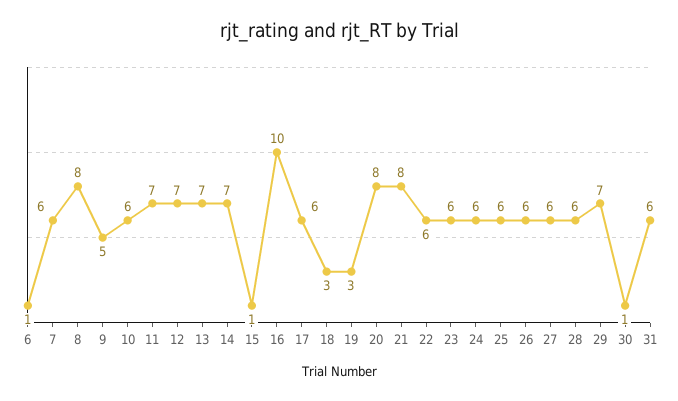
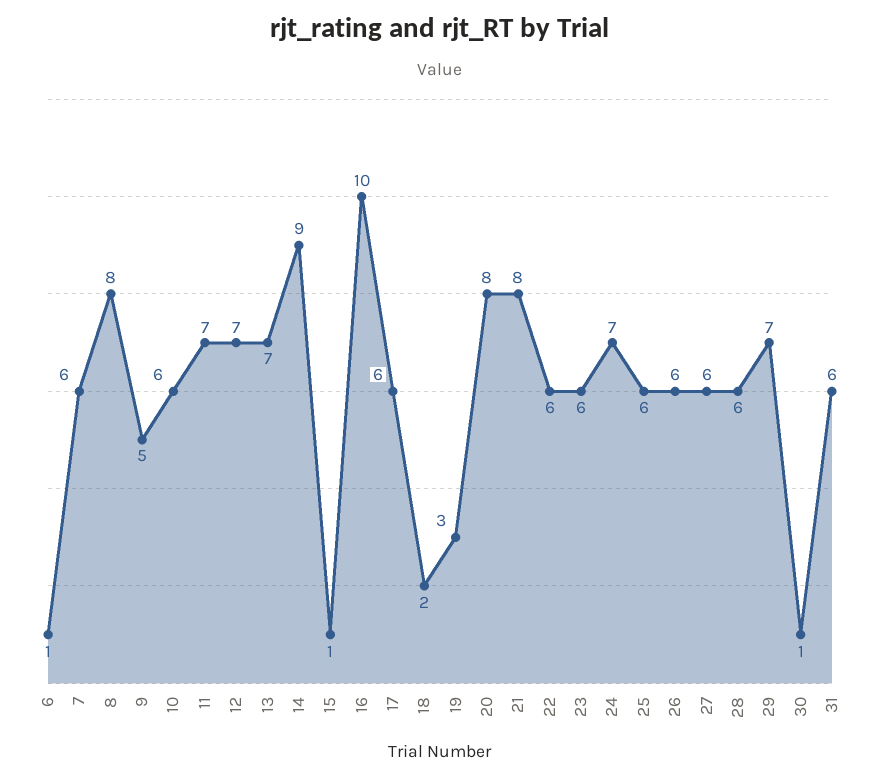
  {
    "6": 1,
    "7": 6,
    "8": 8,
    "9": 5,
    "10": 6,
    "11": 7,
    "12": 7,
    "13": 7,
-   "14": 7,
+   "14": 9,
    "15": 1,
    "16": 10,
    "17": 6,
-   "18": 3,
+   "18": 2,
    "19": 3,
    "20": 8,
    "21": 8,
    "22": 6,
    "23": 6,
-   "24": 6,
+   "24": 7,
    "25": 6,
    "26": 6,
    "27": 6,
    "28": 6,
    "29": 7,
    "30": 1,
    "31": 6
  }

